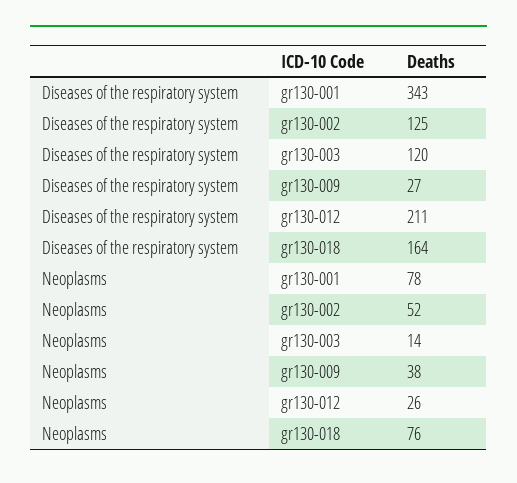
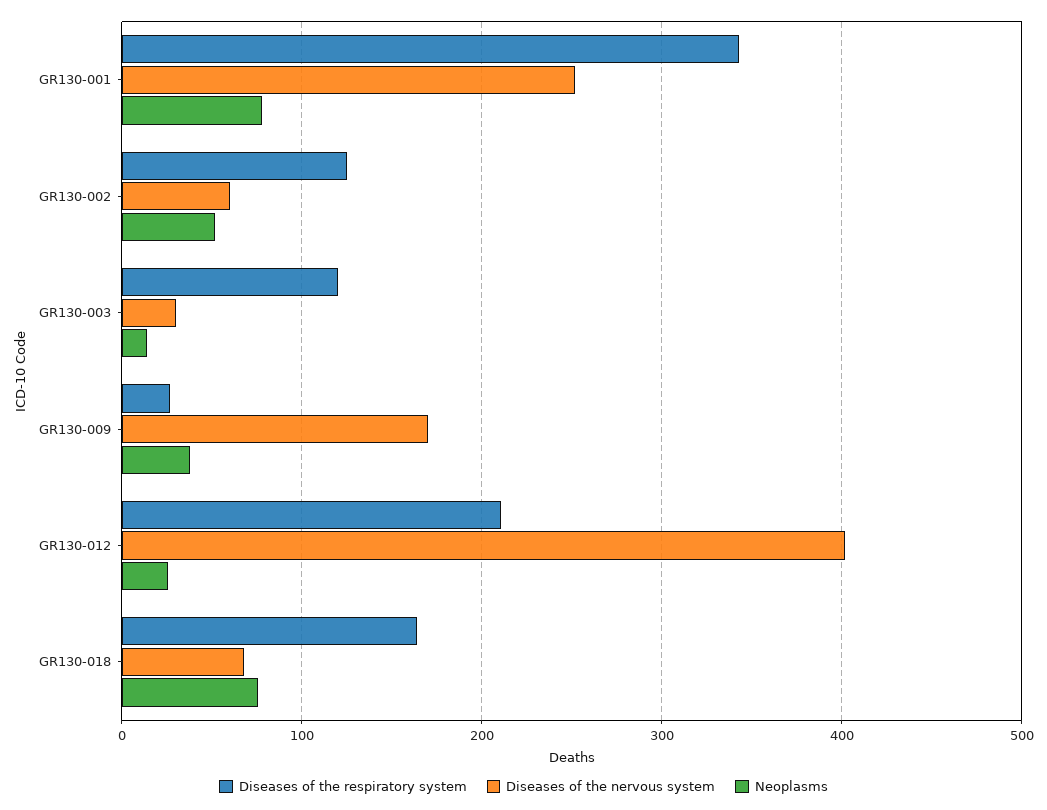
  {
    "Diseases of the respiratory system": {
      "gr130-001": 343,
      "gr130-002": 125,
      "gr130-003": 120,
      "gr130-009": 27,
      "gr130-012": 211,
      "gr130-018": 164
    },
    "Neoplasms": {
      "gr130-001": 78,
      "gr130-002": 52,
      "gr130-003": 14,
      "gr130-009": 38,
      "gr130-012": 26,
      "gr130-018": 76
-   }
+   },
+   "Diseases of the nervous system": {
+     "gr130-001": 250,
+     "gr130-002": 60,
+     "gr130-003": 30,
+     "gr130-009": 170,
+     "gr130-012": 400,
+     "gr130-018": 70
+   }
  }

